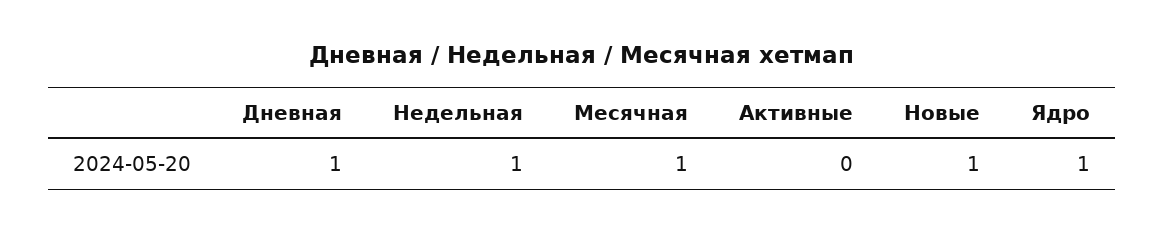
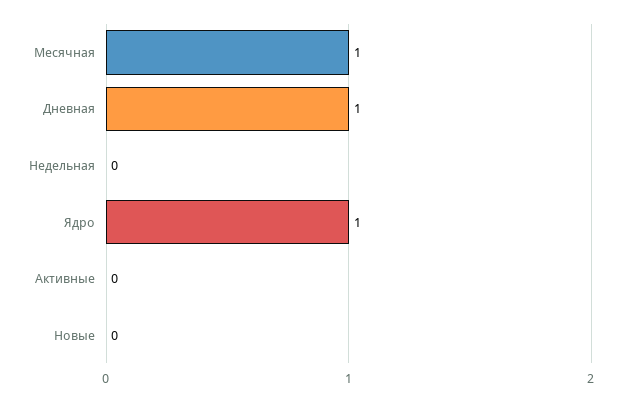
  {
    "Дневная": 1,
-   "Недельная": 1,
+   "Недельная": 0,
    "Месячная": 1,
    "Активные": 0,
-   "Новые": 1,
+   "Новые": 0,
    "Ядро": 1
  }

